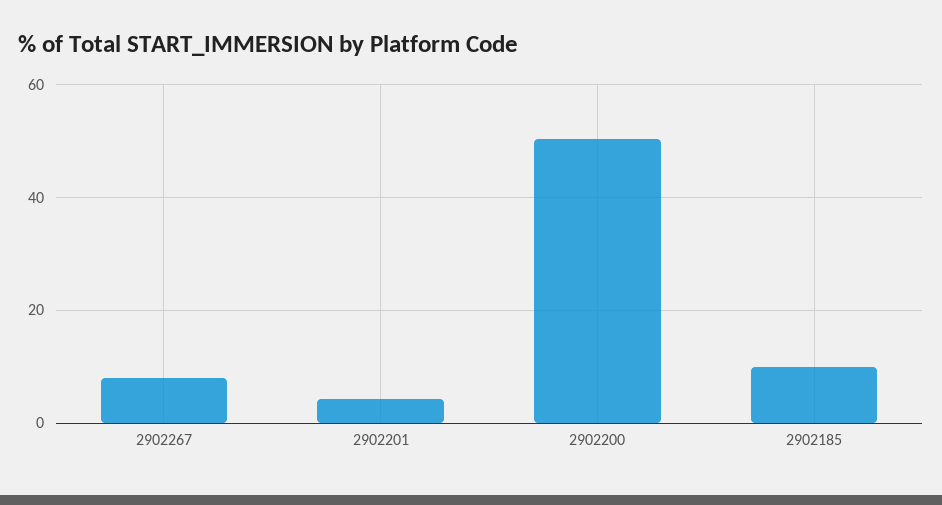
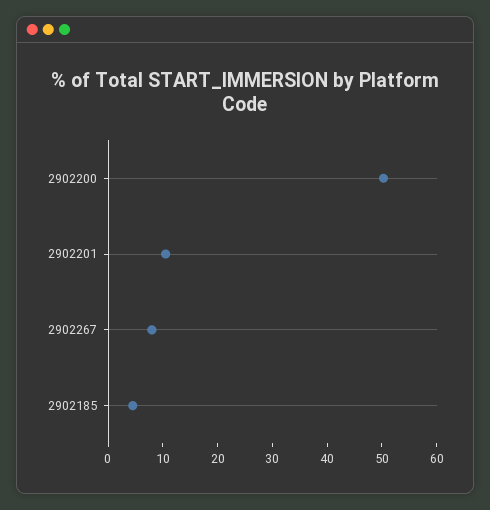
  {
    "2902267": 8,
-   "2902201": 4,
+   "2902201": 10,
    "2902200": 50,
-   "2902185": 10
+   "2902185": 4
  }

